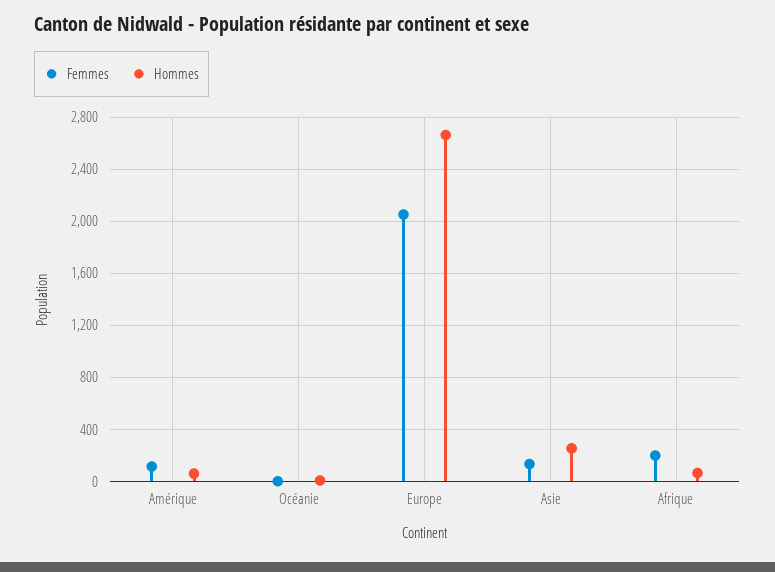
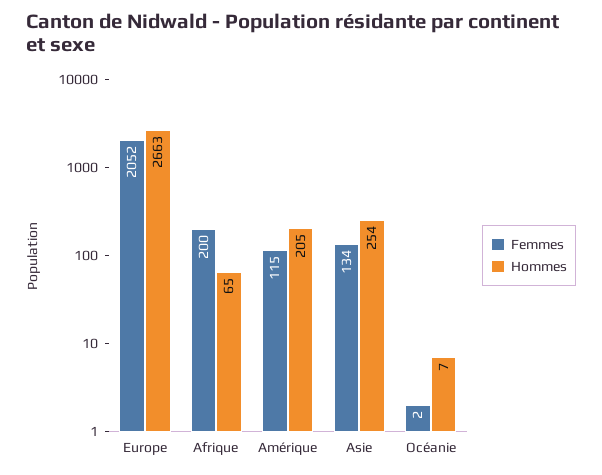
  {
    "Femmes": {
      "Amérique": 115,
      "Océanie": 2,
      "Europe": 2052,
      "Asie": 134,
      "Afrique": 200
    },
    "Hommes": {
-     "Amérique": 50,
+     "Amérique": 205,
      "Océanie": 7,
      "Europe": 2663,
      "Asie": 254,
      "Afrique": 65
    }
  }

